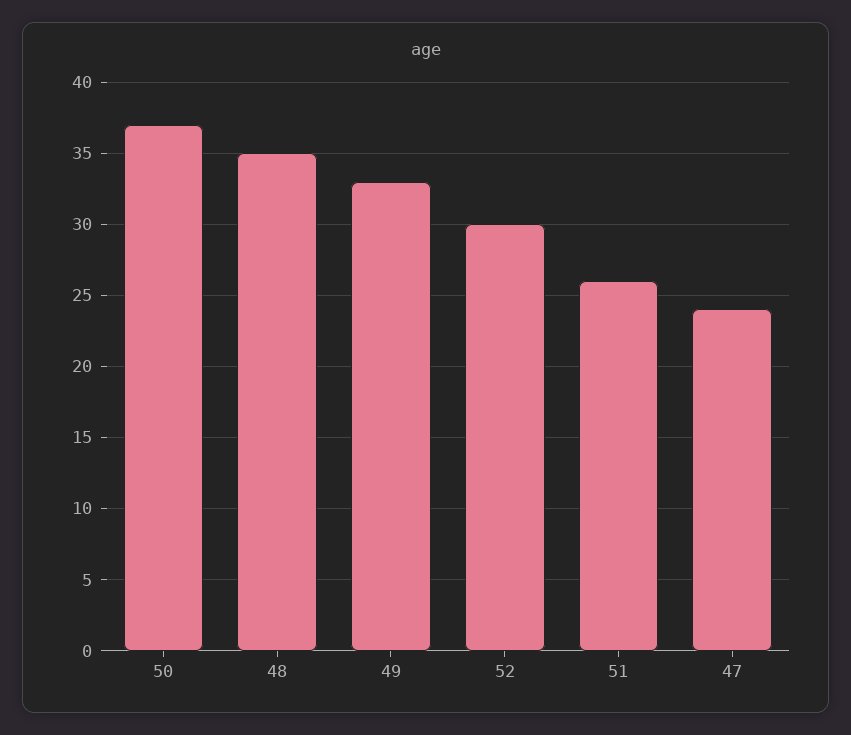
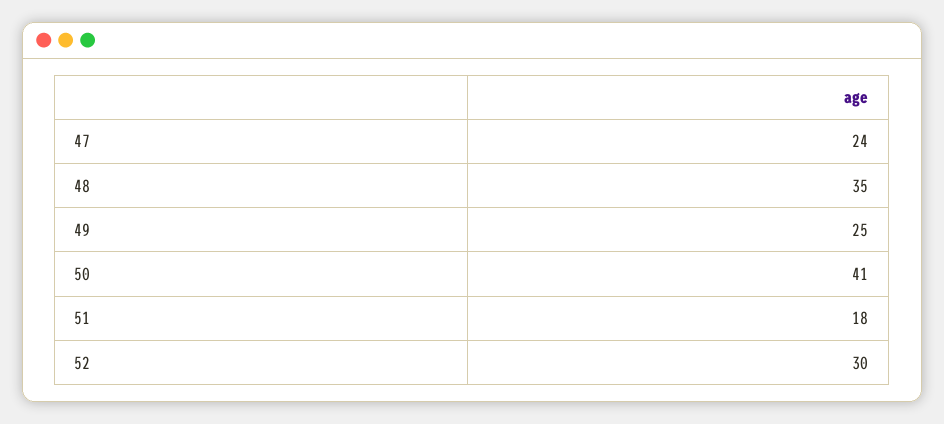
  {
-   "50": 37,
+   "50": 41,
    "48": 35,
-   "49": 33,
+   "49": 25,
    "52": 30,
-   "51": 26,
+   "51": 18,
    "47": 24
  }

